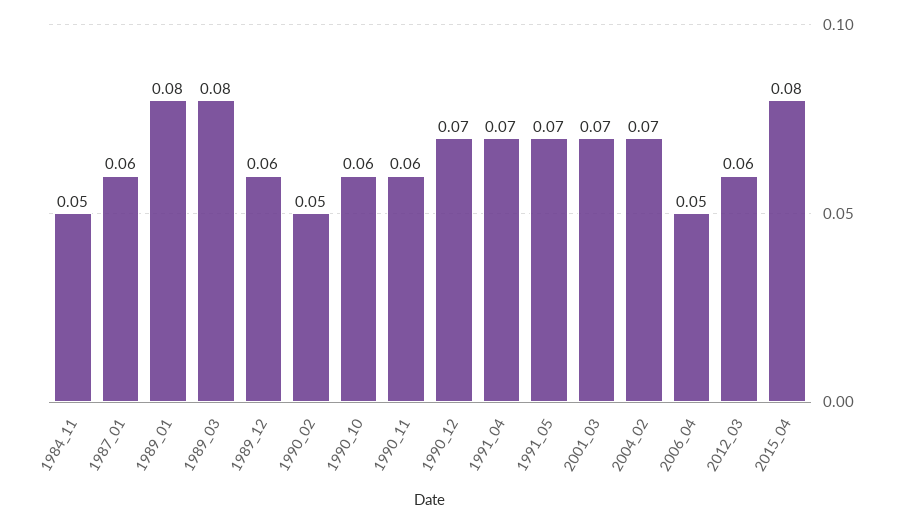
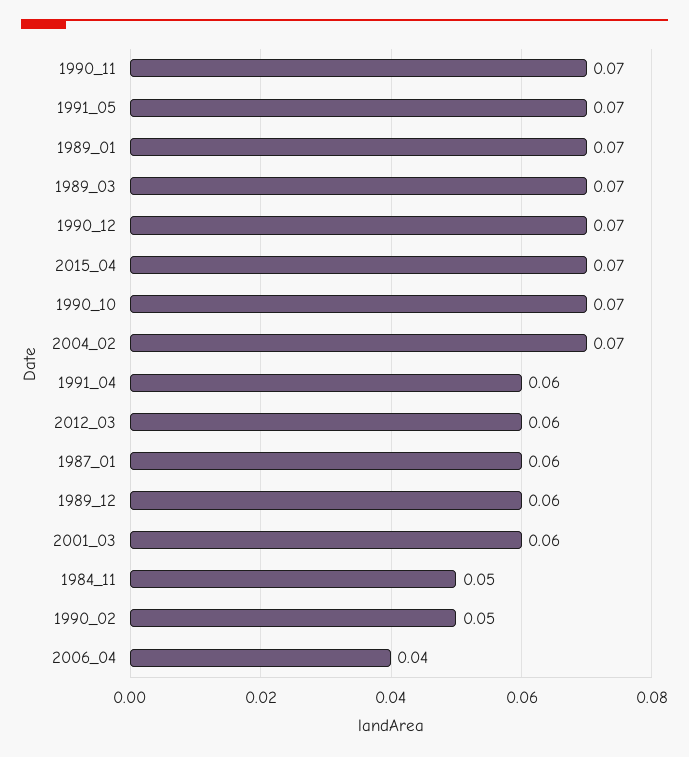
  {
    "1984_11": 0.05,
    "1987_01": 0.06,
-   "1989_01": 0.08,
+   "1989_01": 0.07,
-   "1989_03": 0.08,
+   "1989_03": 0.07,
    "1989_12": 0.06,
    "1990_02": 0.05,
-   "1990_10": 0.06,
+   "1990_10": 0.07,
-   "1990_11": 0.06,
+   "1990_11": 0.07,
    "1990_12": 0.07,
-   "1991_04": 0.07,
+   "1991_04": 0.06,
    "1991_05": 0.07,
-   "2001_03": 0.07,
+   "2001_03": 0.06,
    "2004_02": 0.07,
-   "2006_04": 0.05,
+   "2006_04": 0.04,
    "2012_03": 0.06,
-   "2015_04": 0.08
+   "2015_04": 0.07
  }

